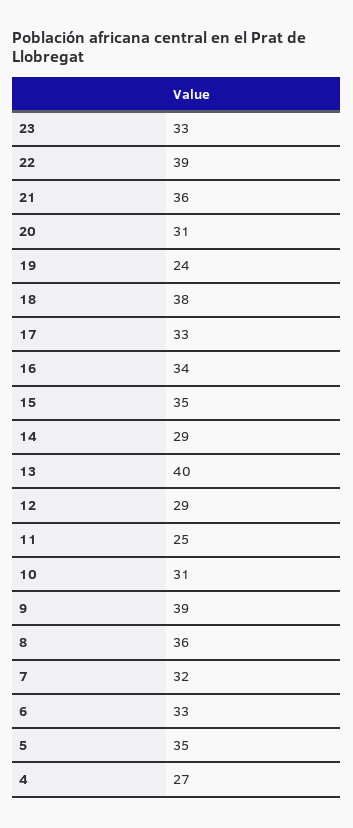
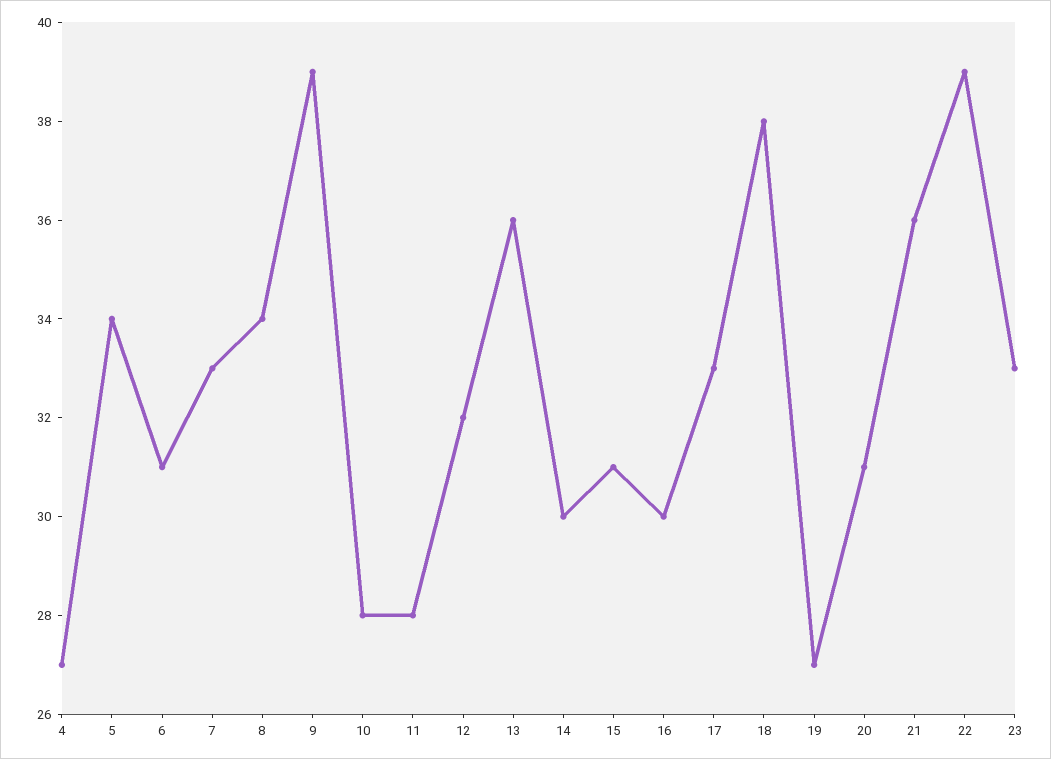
  {
    "23": 33,
    "22": 39,
    "21": 36,
    "20": 31,
-   "19": 24,
+   "19": 27,
    "18": 38,
    "17": 33,
-   "16": 34,
+   "16": 30,
-   "15": 35,
+   "15": 31,
-   "14": 29,
+   "14": 30,
-   "13": 40,
+   "13": 36,
-   "12": 29,
+   "12": 32,
-   "11": 25,
+   "11": 28,
-   "10": 31,
+   "10": 28,
    "9": 39,
-   "8": 36,
+   "8": 34,
-   "7": 32,
+   "7": 33,
-   "6": 33,
+   "6": 31,
-   "5": 35,
+   "5": 34,
    "4": 27
  }

